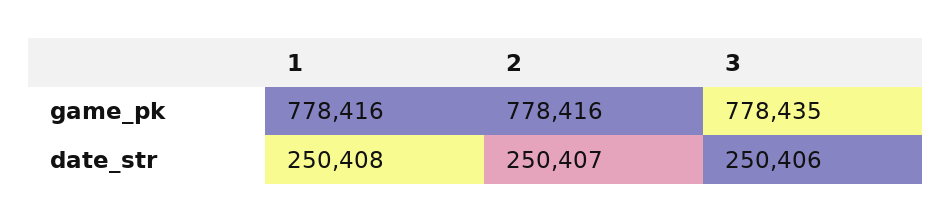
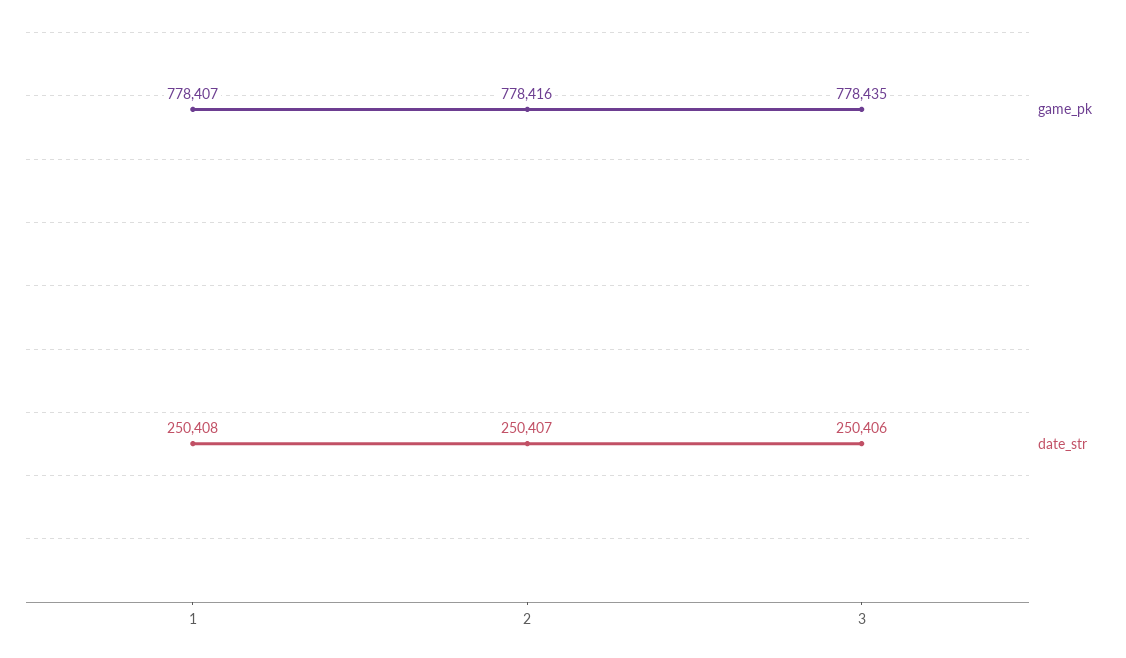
  {
    "game_pk": {
-     "1": 778416,
+     "1": 778407,
      "2": 778416,
      "3": 778435
    },
    "date_str": {
      "1": 250408,
      "2": 250407,
      "3": 250406
    }
  }

